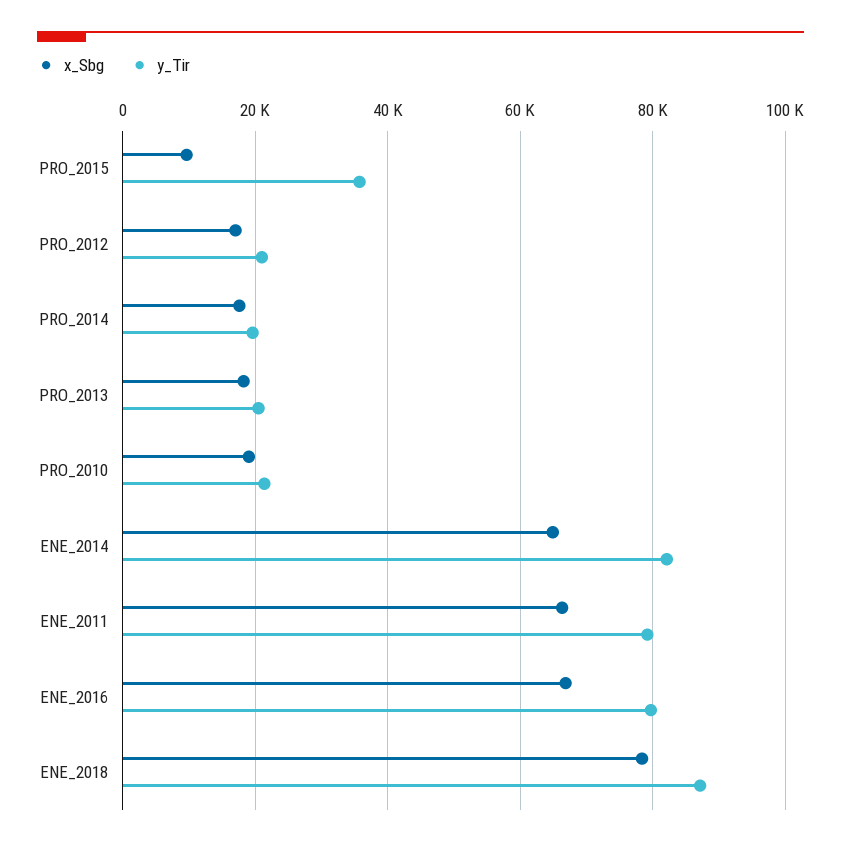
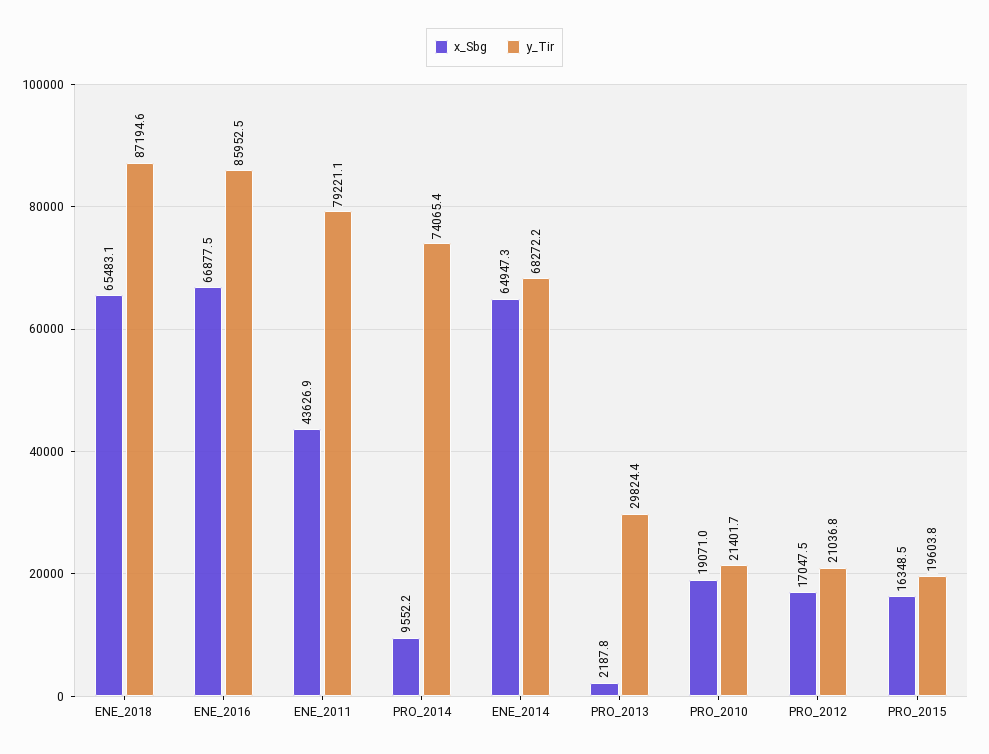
  {
    "x_Sbg": {
-     "PRO_2015": 10000,
+     "PRO_2015": 16348.5,
      "PRO_2012": 17047.5,
-     "PRO_2014": 18000,
+     "PRO_2014": 9552.2,
-     "PRO_2013": 18000,
+     "PRO_2013": 2187.8,
      "PRO_2010": 19071,
      "ENE_2014": 64947.3,
-     "ENE_2011": 66000,
+     "ENE_2011": 43626.9,
      "ENE_2016": 66877.5,
-     "ENE_2018": 78000
+     "ENE_2018": 65483.1
    },
    "y_Tir": {
-     "PRO_2015": 36000,
+     "PRO_2015": 19603.8,
      "PRO_2012": 21036.8,
-     "PRO_2014": 20000,
+     "PRO_2014": 74065.4,
-     "PRO_2013": 20000,
+     "PRO_2013": 29824.4,
      "PRO_2010": 21401.7,
-     "ENE_2014": 82000,
+     "ENE_2014": 68272.2,
      "ENE_2011": 79221.1,
-     "ENE_2016": 80000,
+     "ENE_2016": 85952.5,
      "ENE_2018": 87194.6
    }
  }

